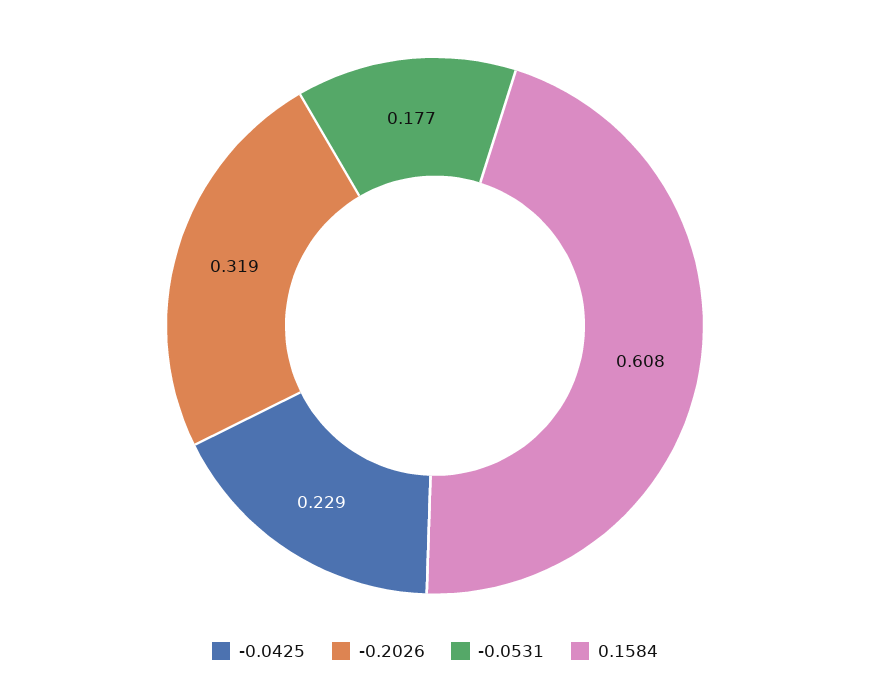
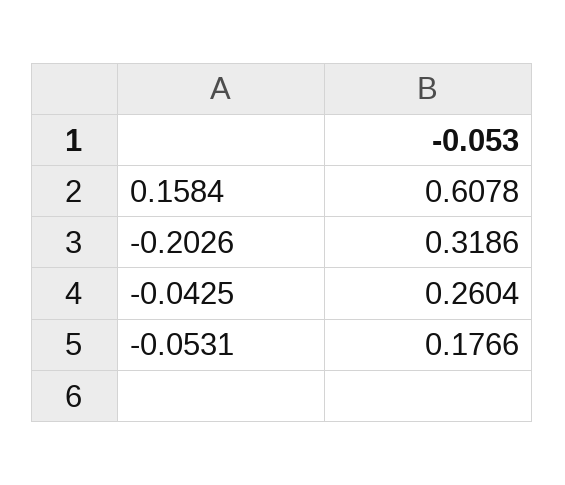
  {
-   "-0.0425": 0.229,
+   "-0.0425": 0.2604,
    "-0.2026": 0.3186,
    "-0.0531": 0.1766,
    "0.1584": 0.6078
  }

